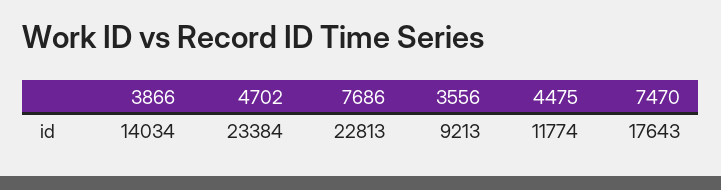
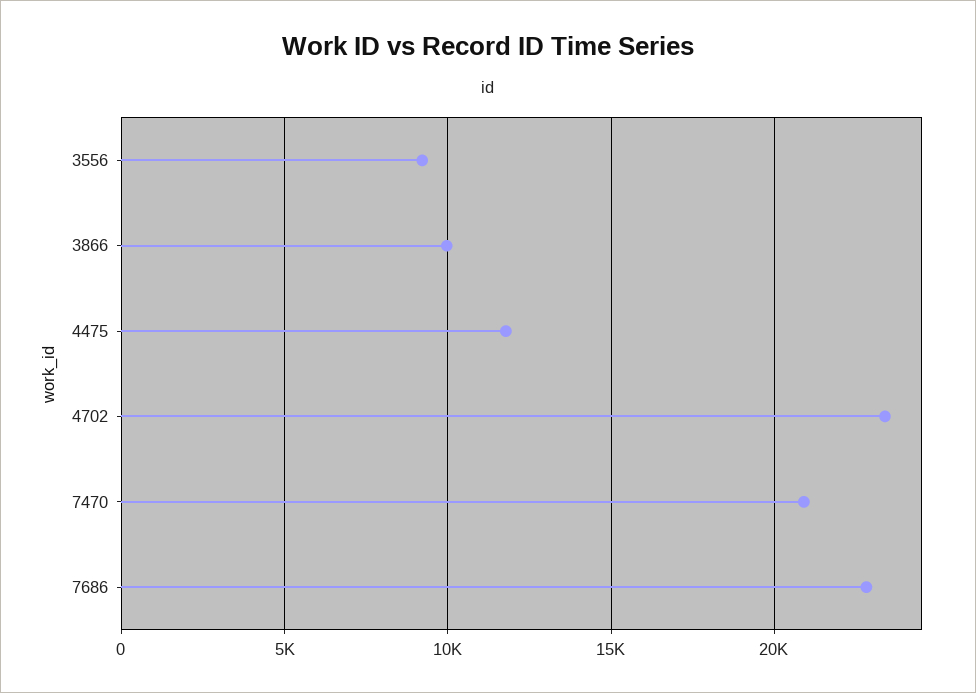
  {
-   "3866": 14034,
+   "3866": 10000,
    "4702": 23384,
    "7686": 22813,
    "3556": 9213,
    "4475": 11774,
-   "7470": 17643
+   "7470": 21000
  }

